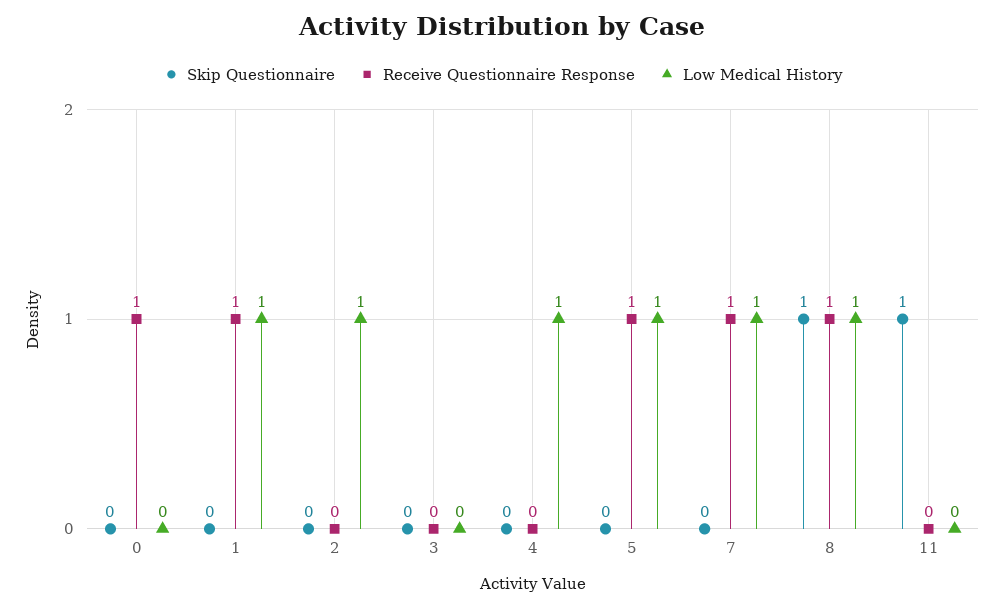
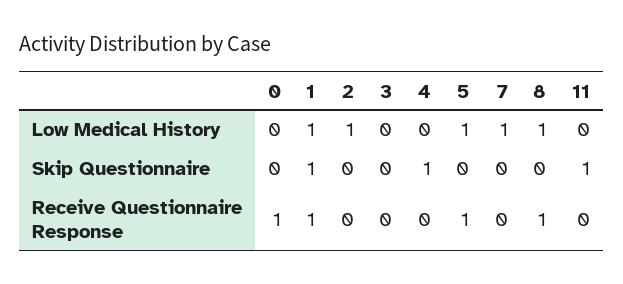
  {
    "Skip Questionnaire": {
      "0": 0,
-     "1": 0,
+     "1": 1,
      "2": 0,
      "3": 0,
-     "4": 0,
+     "4": 1,
      "5": 0,
      "7": 0,
-     "8": 1,
+     "8": 0,
      "11": 1
    },
    "Receive Questionnaire Response": {
      "0": 1,
      "1": 1,
      "2": 0,
      "3": 0,
      "4": 0,
      "5": 1,
-     "7": 1,
+     "7": 0,
      "8": 1,
      "11": 0
    },
    "Low Medical History": {
      "0": 0,
      "1": 1,
      "2": 1,
      "3": 0,
-     "4": 1,
+     "4": 0,
      "5": 1,
      "7": 1,
      "8": 1,
      "11": 0
    }
  }

